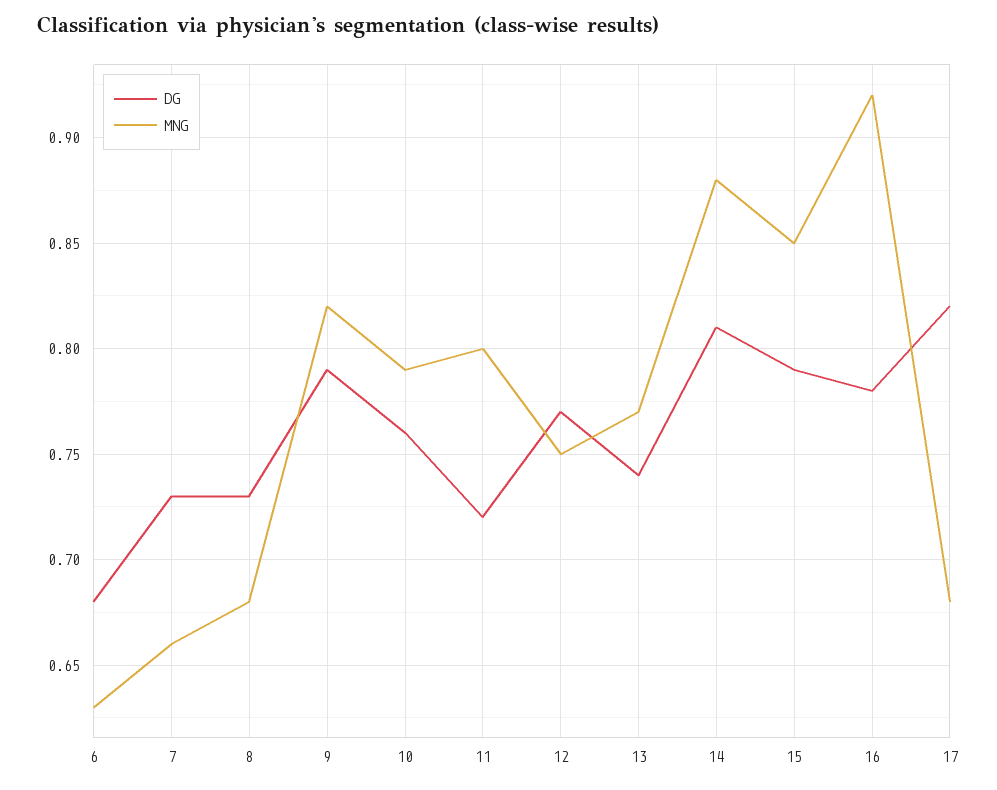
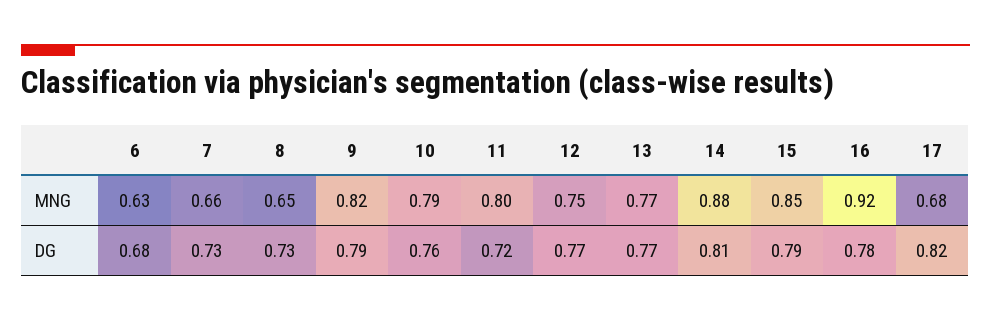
  {
    "DG": {
      "6": 0.68,
      "7": 0.73,
      "8": 0.73,
      "9": 0.79,
      "10": 0.76,
      "11": 0.72,
      "12": 0.77,
-     "13": 0.74,
+     "13": 0.77,
      "14": 0.81,
      "15": 0.79,
      "16": 0.78,
      "17": 0.82
    },
    "MNG": {
      "6": 0.63,
      "7": 0.66,
-     "8": 0.68,
+     "8": 0.65,
      "9": 0.82,
      "10": 0.79,
      "11": 0.8,
      "12": 0.75,
      "13": 0.77,
      "14": 0.88,
      "15": 0.85,
      "16": 0.92,
      "17": 0.68
    }
  }

